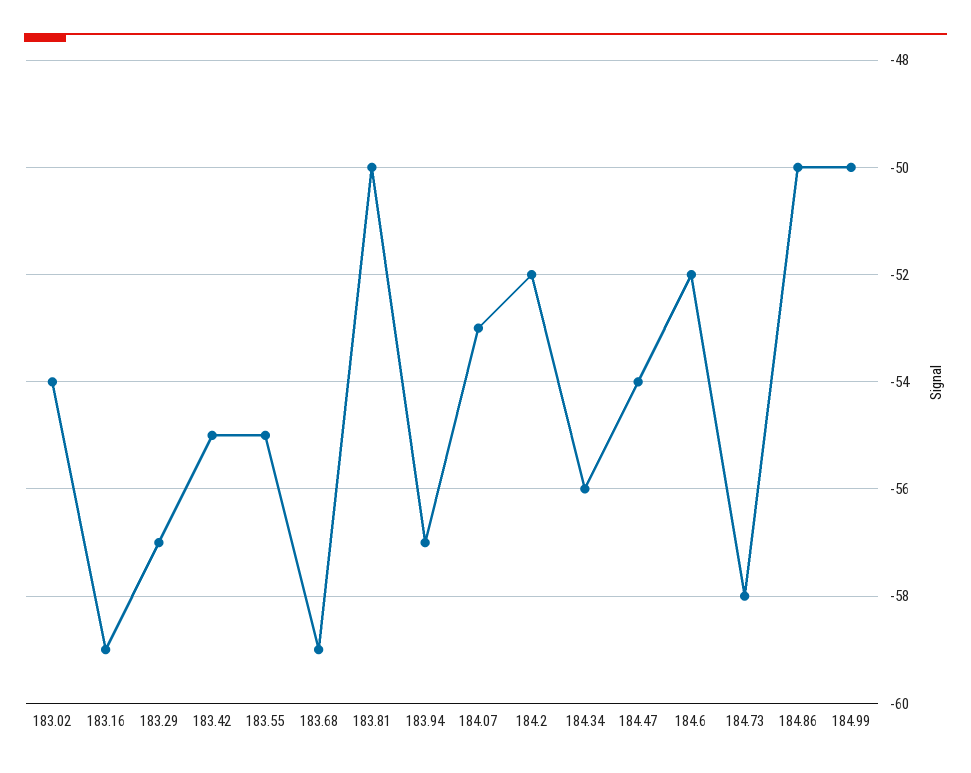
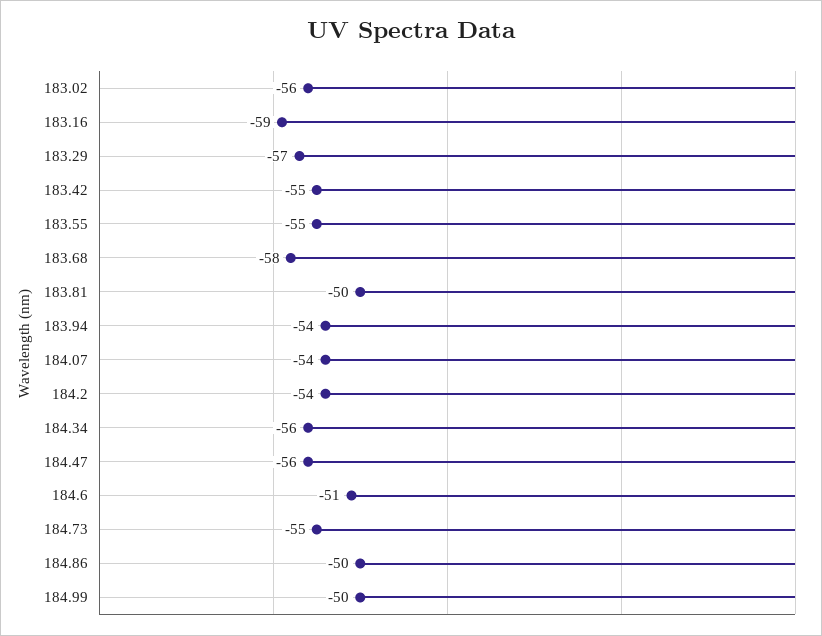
  {
-   "183.02": -54,
+   "183.02": -56,
    "183.16": -59,
    "183.29": -57,
    "183.42": -55,
    "183.55": -55,
-   "183.68": -59,
+   "183.68": -58,
    "183.81": -50,
-   "183.94": -57,
+   "183.94": -54,
-   "184.07": -53,
+   "184.07": -54,
-   "184.2": -52,
+   "184.2": -54,
    "184.34": -56,
-   "184.47": -54,
+   "184.47": -56,
-   "184.6": -52,
+   "184.6": -51,
-   "184.73": -58,
+   "184.73": -55,
    "184.86": -50,
    "184.99": -50
  }

